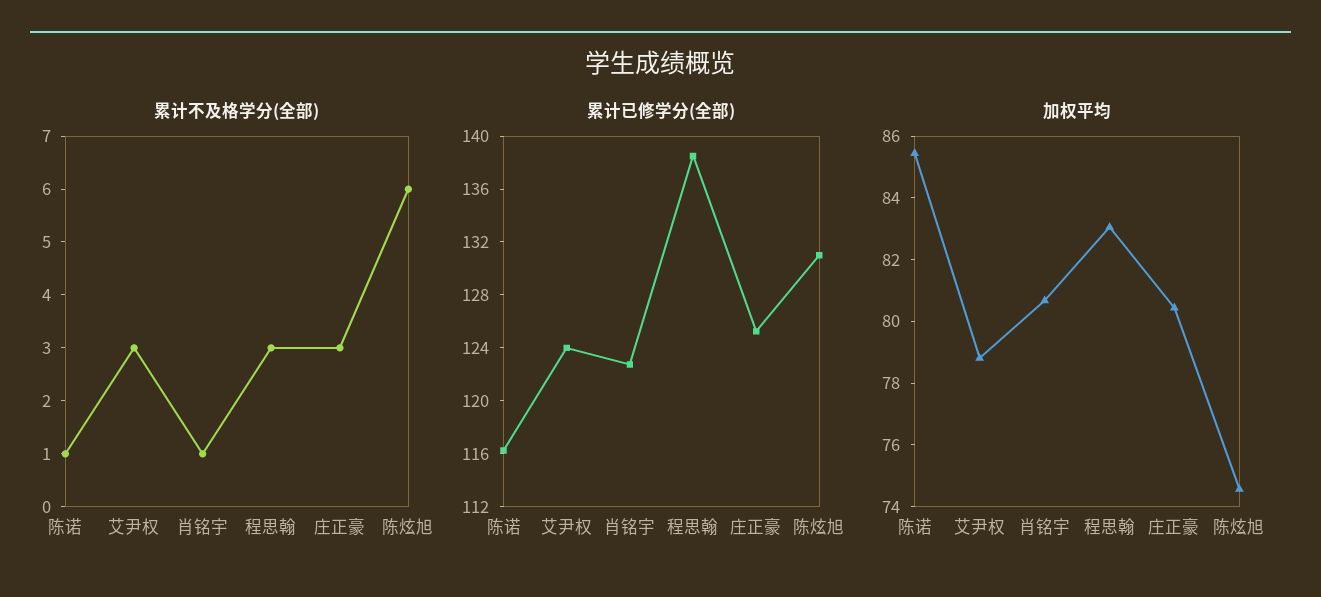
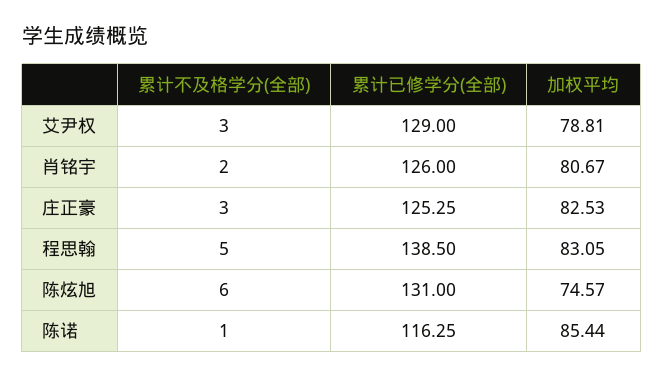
  {
    "累计不及格学分(全部)": {
      "陈诺": 1,
      "艾尹权": 3,
-     "肖铭宇": 1,
+     "肖铭宇": 2,
-     "程思翰": 3,
+     "程思翰": 5,
      "庄正豪": 3,
      "陈炫旭": 6
    },
    "累计已修学分(全部)": {
      "陈诺": 116.25,
-     "艾尹权": 124,
+     "艾尹权": 129,
-     "肖铭宇": 123,
+     "肖铭宇": 126,
      "程思翰": 138.5,
      "庄正豪": 125.25,
      "陈炫旭": 131
    },
    "加权平均": {
      "陈诺": 85.44,
      "艾尹权": 78.81,
      "肖铭宇": 80.67,
      "程思翰": 83.05,
-     "庄正豪": 80.5,
+     "庄正豪": 82.53,
      "陈炫旭": 74.57
    }
  }

